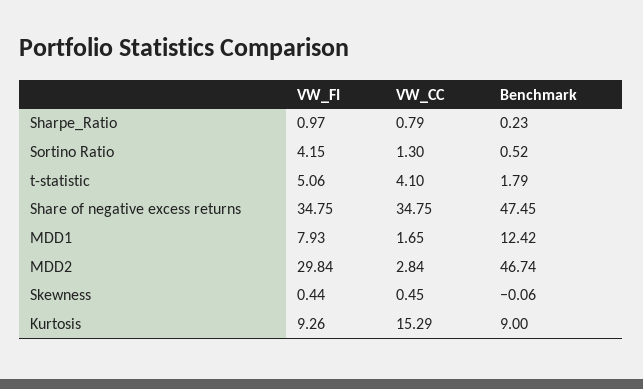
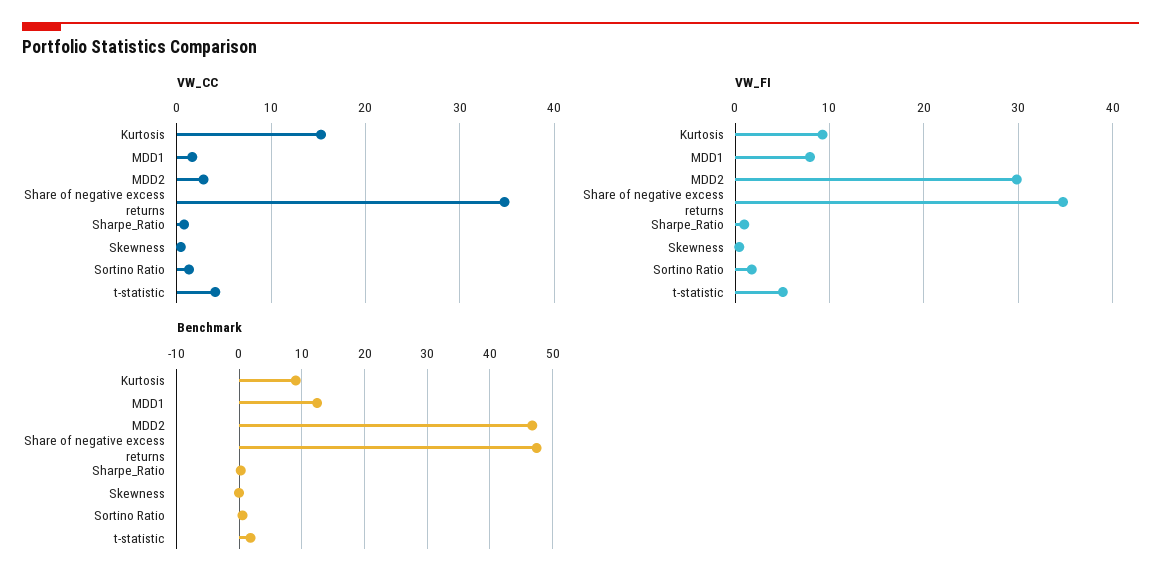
  {
    "VW_FI": {
      "Sharpe_Ratio": 0.97,
-     "Sortino Ratio": 4.15,
+     "Sortino Ratio": 2,
      "t-statistic": 5.06,
      "Share of negative excess returns": 34.75,
      "MDD1": 7.93,
      "MDD2": 29.84,
      "Skewness": 0.44,
      "Kurtosis": 9.26
    },
    "VW_CC": {
      "Sharpe_Ratio": 0.79,
      "Sortino Ratio": 1.3,
      "t-statistic": 4.1,
      "Share of negative excess returns": 34.75,
      "MDD1": 1.65,
      "MDD2": 2.84,
      "Skewness": 0.45,
      "Kurtosis": 15.29
    },
    "Benchmark": {
      "Sharpe_Ratio": 0.23,
      "Sortino Ratio": 0.52,
      "t-statistic": 1.79,
      "Share of negative excess returns": 47.45,
      "MDD1": 12.42,
      "MDD2": 46.74,
      "Skewness": -0.06,
      "Kurtosis": 9
    }
  }

